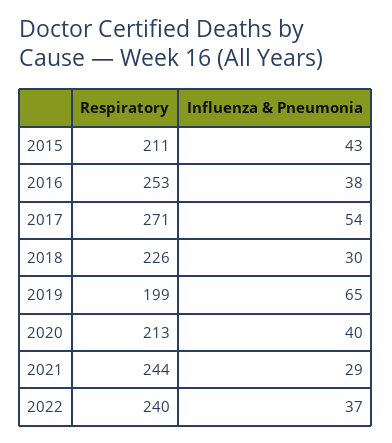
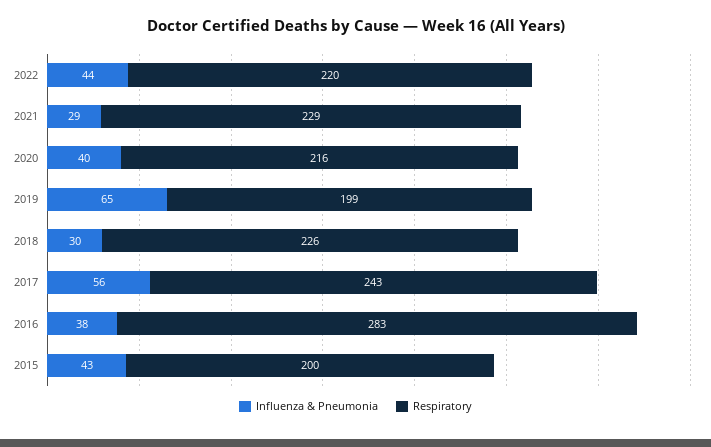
  {
    "Respiratory": {
-     "2015": 211,
+     "2015": 200,
-     "2016": 253,
+     "2016": 283,
-     "2017": 271,
+     "2017": 243,
      "2018": 226,
      "2019": 199,
-     "2020": 213,
+     "2020": 216,
-     "2021": 244,
+     "2021": 229,
-     "2022": 240
+     "2022": 220
    },
    "Influenza & Pneumonia": {
      "2015": 43,
      "2016": 38,
-     "2017": 54,
+     "2017": 56,
      "2018": 30,
      "2019": 65,
      "2020": 40,
      "2021": 29,
-     "2022": 37
+     "2022": 44
    }
  }

